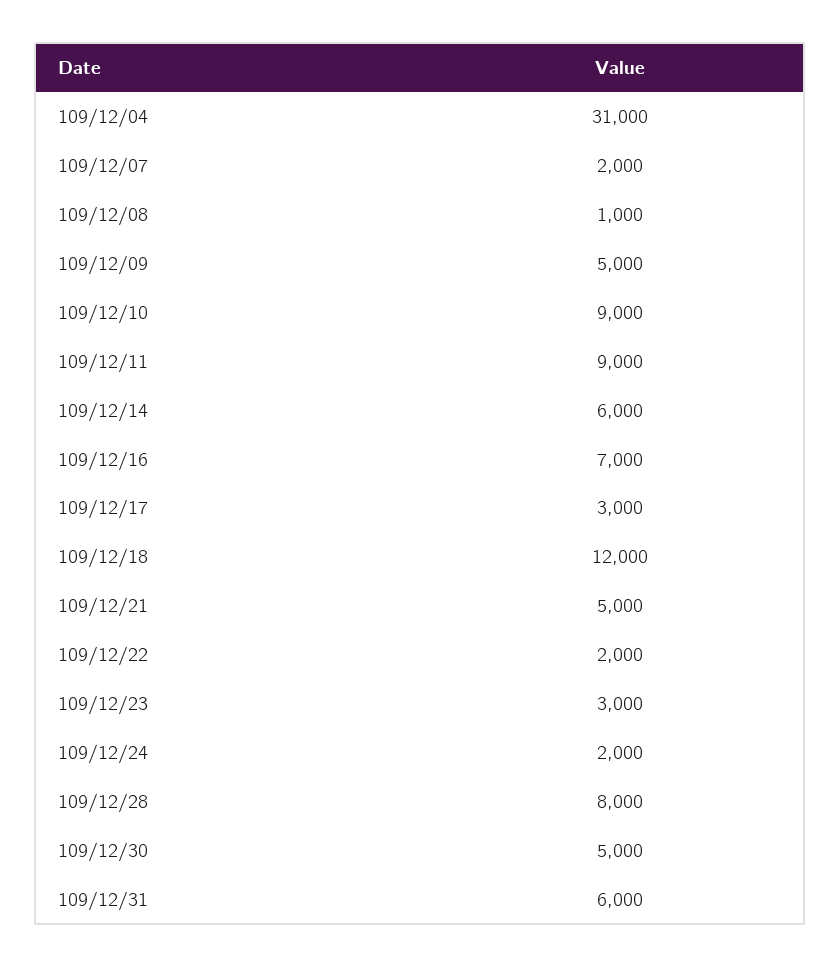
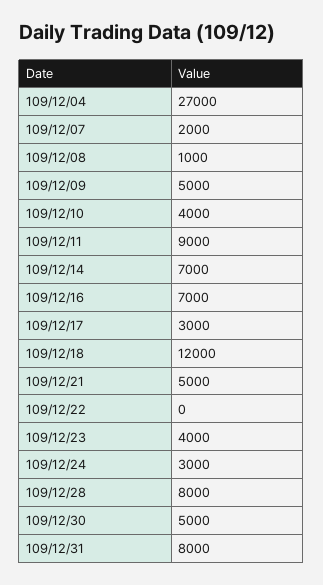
  {
-   "109/12/04": 31000,
+   "109/12/04": 27000,
    "109/12/07": 2000,
    "109/12/08": 1000,
    "109/12/09": 5000,
-   "109/12/10": 9000,
+   "109/12/10": 4000,
    "109/12/11": 9000,
-   "109/12/14": 6000,
+   "109/12/14": 7000,
    "109/12/16": 7000,
    "109/12/17": 3000,
    "109/12/18": 12000,
    "109/12/21": 5000,
-   "109/12/22": 2000,
+   "109/12/22": 0,
-   "109/12/23": 3000,
+   "109/12/23": 4000,
-   "109/12/24": 2000,
+   "109/12/24": 3000,
    "109/12/28": 8000,
    "109/12/30": 5000,
-   "109/12/31": 6000
+   "109/12/31": 8000
  }

